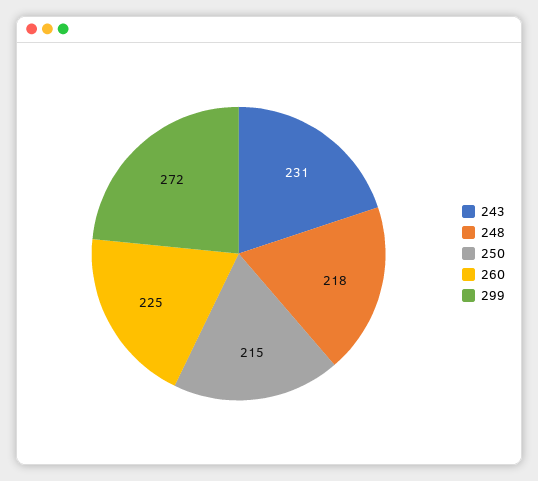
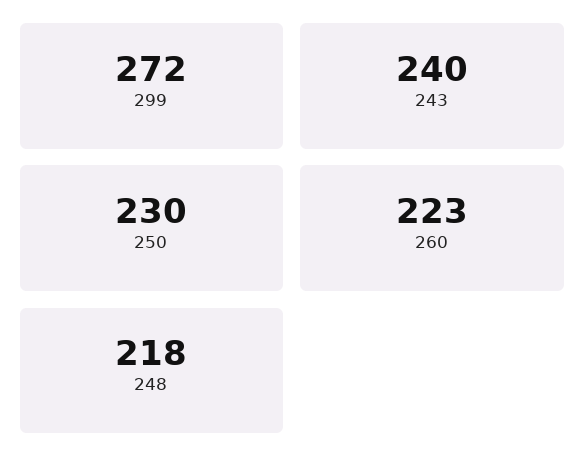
  {
-   "243": 231,
+   "243": 240,
    "248": 218,
-   "250": 215,
+   "250": 230,
-   "260": 225,
+   "260": 223,
    "299": 272
  }

